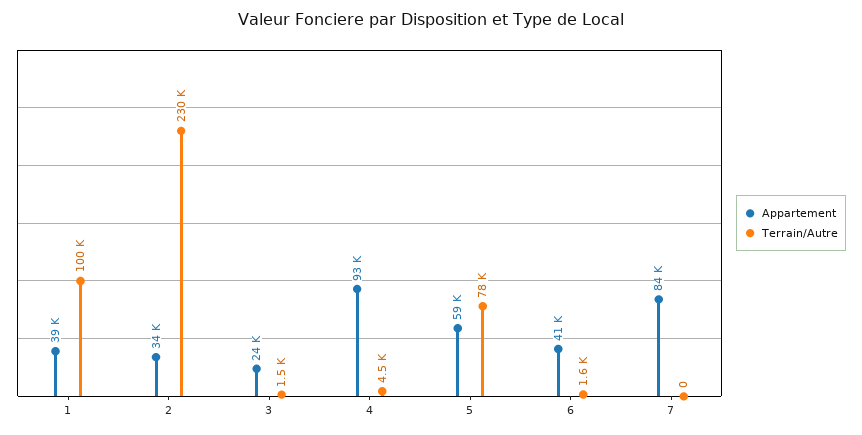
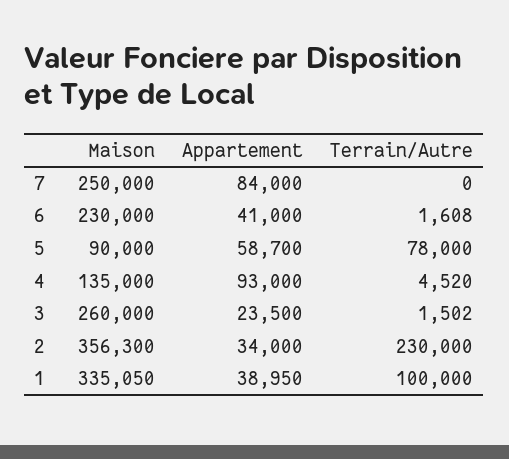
  {
    "Appartement": {
      "1": 38950,
      "2": 34000,
      "3": 23500,
      "4": 93000,
      "5": 58700,
      "6": 41000,
      "7": 84000
    },
    "Terrain/Autre": {
      "1": 100000,
      "2": 230000,
      "3": 1502,
      "4": 4520,
      "5": 78000,
      "6": 1608,
      "7": 0
-   }
+   },
+   "Maison": {
+     "7": 250000,
+     "6": 230000,
+     "5": 90000,
+     "4": 135000,
+     "3": 260000,
+     "2": 356300,
+     "1": 335050
+   }
  }

